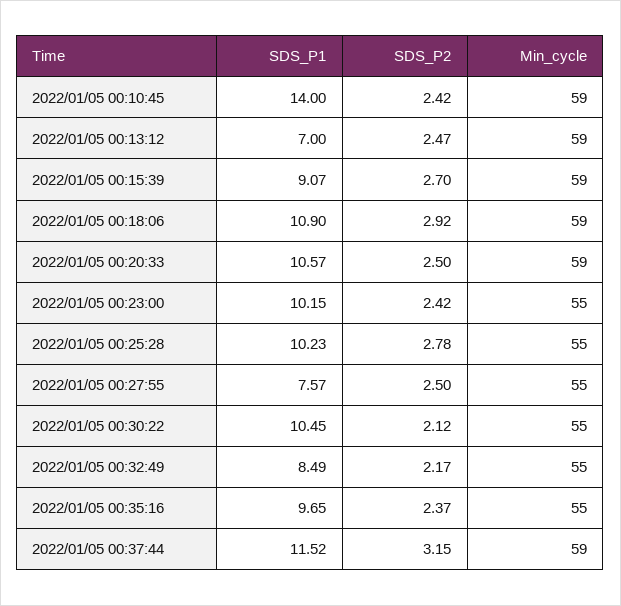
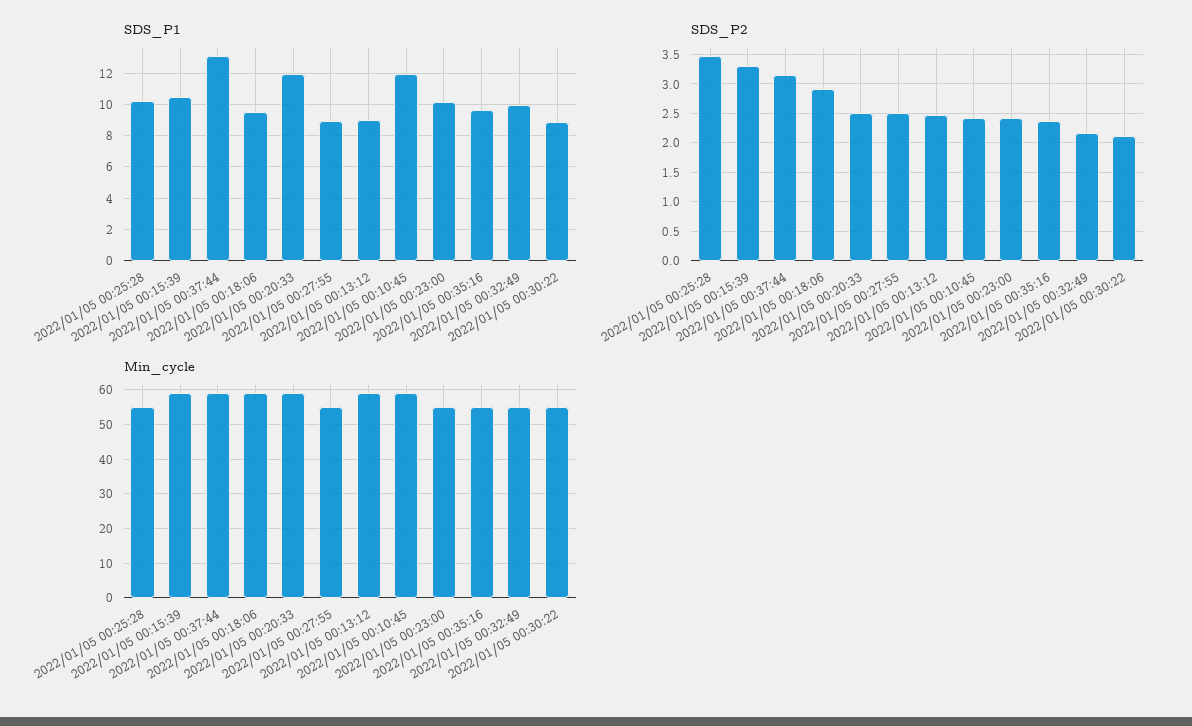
  {
    "SDS_P1": {
-     "2022/01/05 00:10:45": 14,
+     "2022/01/05 00:10:45": 12,
-     "2022/01/05 00:13:12": 7,
+     "2022/01/05 00:13:12": 9,
-     "2022/01/05 00:15:39": 9.07,
+     "2022/01/05 00:15:39": 10.5,
-     "2022/01/05 00:18:06": 10.9,
+     "2022/01/05 00:18:06": 9.5,
-     "2022/01/05 00:20:33": 10.57,
+     "2022/01/05 00:20:33": 12,
      "2022/01/05 00:23:00": 10.15,
      "2022/01/05 00:25:28": 10.23,
-     "2022/01/05 00:27:55": 7.57,
+     "2022/01/05 00:27:55": 9,
-     "2022/01/05 00:30:22": 10.45,
+     "2022/01/05 00:30:22": 9,
-     "2022/01/05 00:32:49": 8.49,
+     "2022/01/05 00:32:49": 10,
      "2022/01/05 00:35:16": 9.65,
-     "2022/01/05 00:37:44": 11.52
+     "2022/01/05 00:37:44": 13
    },
    "SDS_P2": {
      "2022/01/05 00:10:45": 2.42,
      "2022/01/05 00:13:12": 2.47,
-     "2022/01/05 00:15:39": 2.7,
+     "2022/01/05 00:15:39": 3.25,
      "2022/01/05 00:18:06": 2.92,
      "2022/01/05 00:20:33": 2.5,
      "2022/01/05 00:23:00": 2.42,
-     "2022/01/05 00:25:28": 2.78,
+     "2022/01/05 00:25:28": 3.5,
      "2022/01/05 00:27:55": 2.5,
      "2022/01/05 00:30:22": 2.12,
      "2022/01/05 00:32:49": 2.17,
      "2022/01/05 00:35:16": 2.37,
      "2022/01/05 00:37:44": 3.15
    },
    "Min_cycle": {
      "2022/01/05 00:10:45": 59,
      "2022/01/05 00:13:12": 59,
      "2022/01/05 00:15:39": 59,
      "2022/01/05 00:18:06": 59,
      "2022/01/05 00:20:33": 59,
      "2022/01/05 00:23:00": 55,
      "2022/01/05 00:25:28": 55,
      "2022/01/05 00:27:55": 55,
      "2022/01/05 00:30:22": 55,
      "2022/01/05 00:32:49": 55,
      "2022/01/05 00:35:16": 55,
      "2022/01/05 00:37:44": 59
    }
  }

